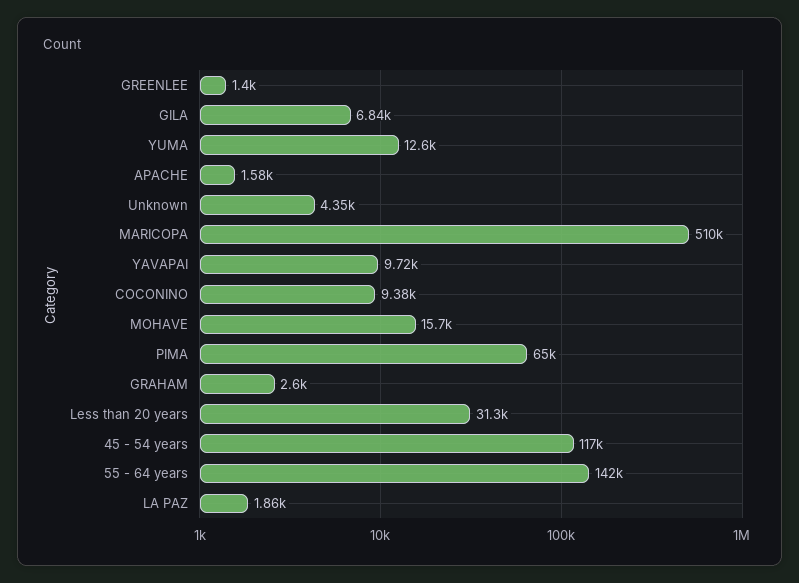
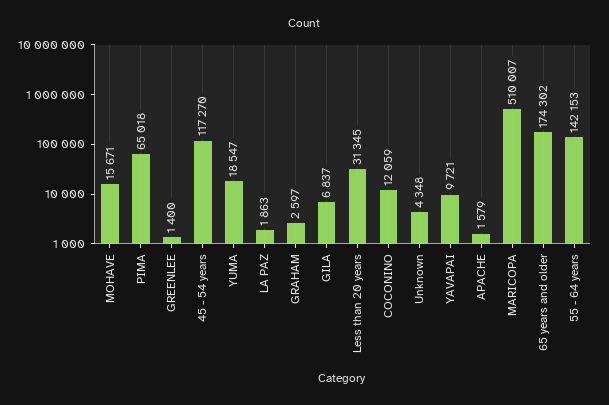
  {
    "GREENLEE": 1400,
    "GILA": 6837,
-   "YUMA": 12600,
+   "YUMA": 18547,
    "APACHE": 1579,
    "Unknown": 4348,
    "MARICOPA": 510007,
    "YAVAPAI": 9721,
-   "COCONINO": 9380,
+   "COCONINO": 12059,
    "MOHAVE": 15671,
    "PIMA": 65018,
    "GRAHAM": 2597,
    "Less than 20 years": 31345,
    "45 - 54 years": 117270,
    "55 - 64 years": 142153,
-   "LA PAZ": 1863
+   "LA PAZ": 1863,
+   "65 years and older": 174302
  }

